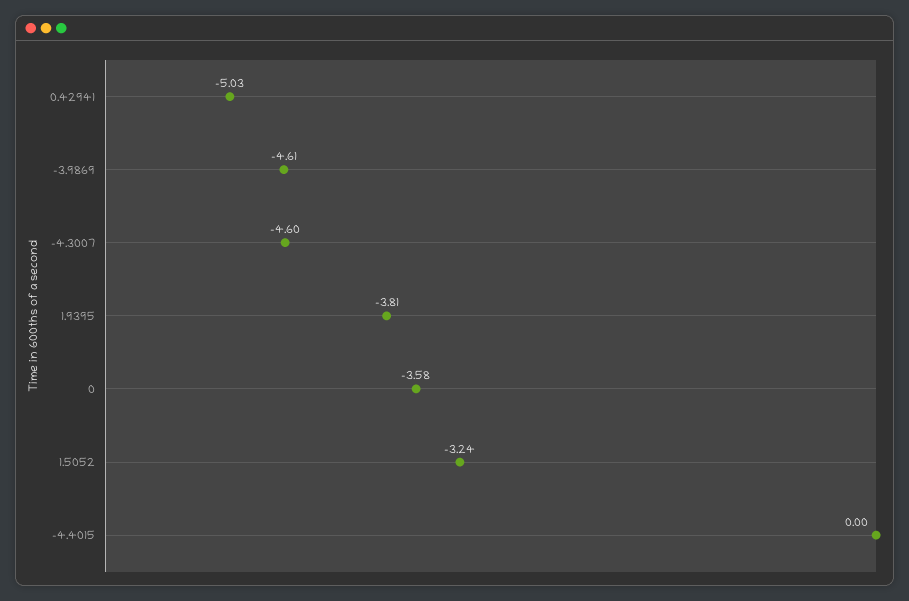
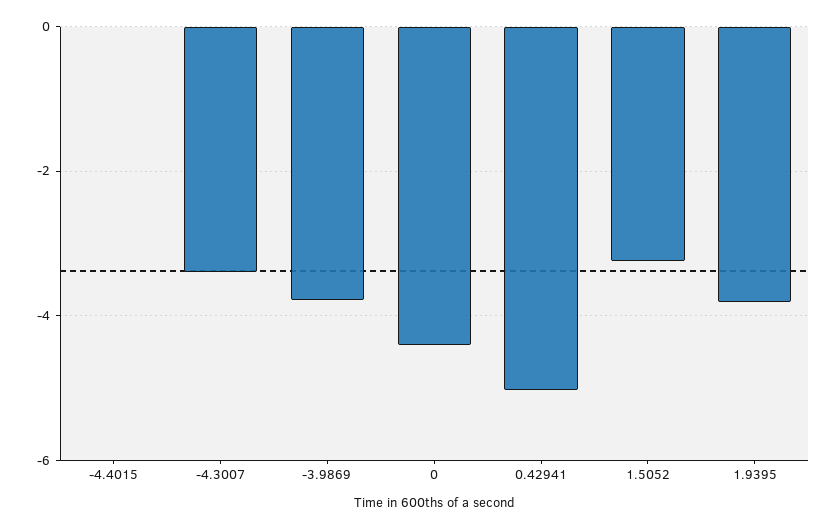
  {
    "0.42941": -5.03,
-   "-3.9869": -4.61,
+   "-3.9869": -3.8,
-   "-4.3007": -4.6,
+   "-4.3007": -3.4,
    "1.9395": -3.81,
-   "0": -3.58,
+   "0": -4.4,
    "1.5052": -3.24,
    "-4.4015": 0
  }

